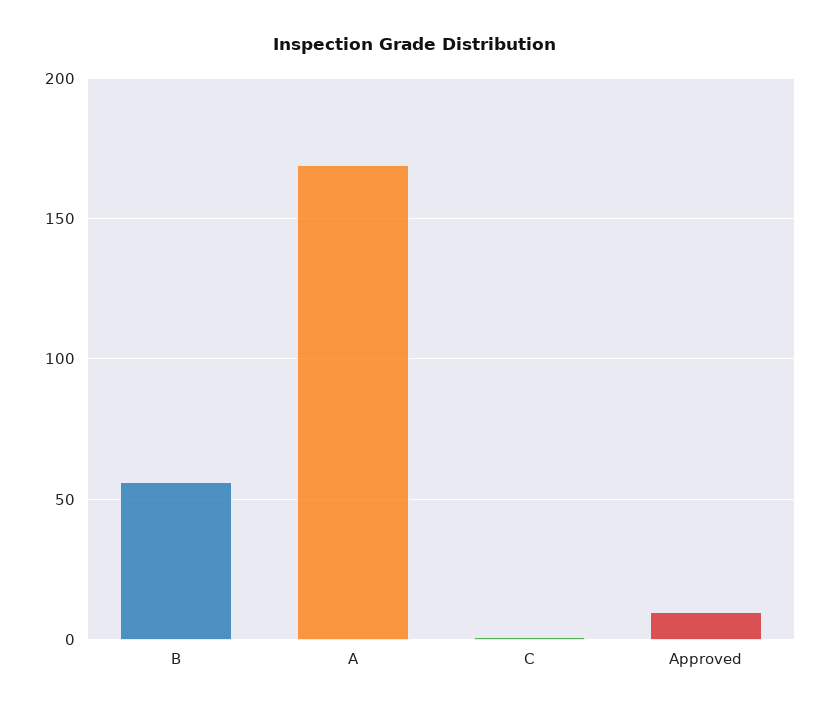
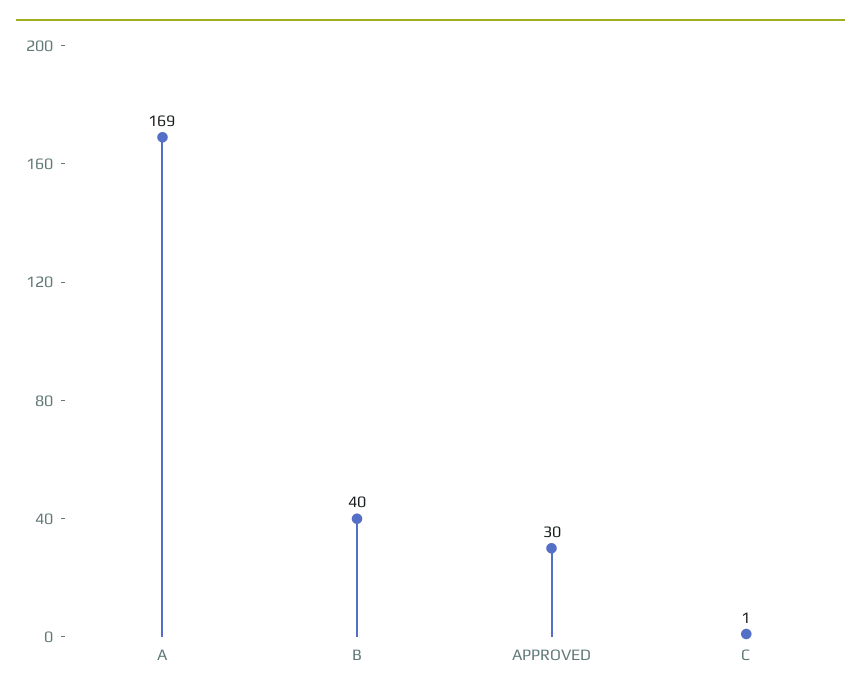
  {
-   "B": 55,
+   "B": 40,
    "A": 169,
    "C": 1,
-   "Approved": 10
+   "Approved": 30
  }

